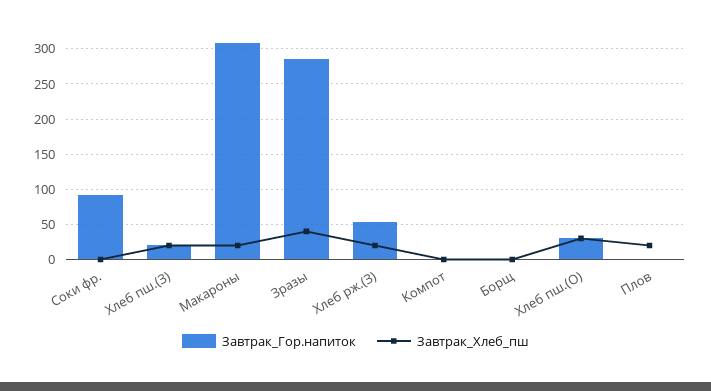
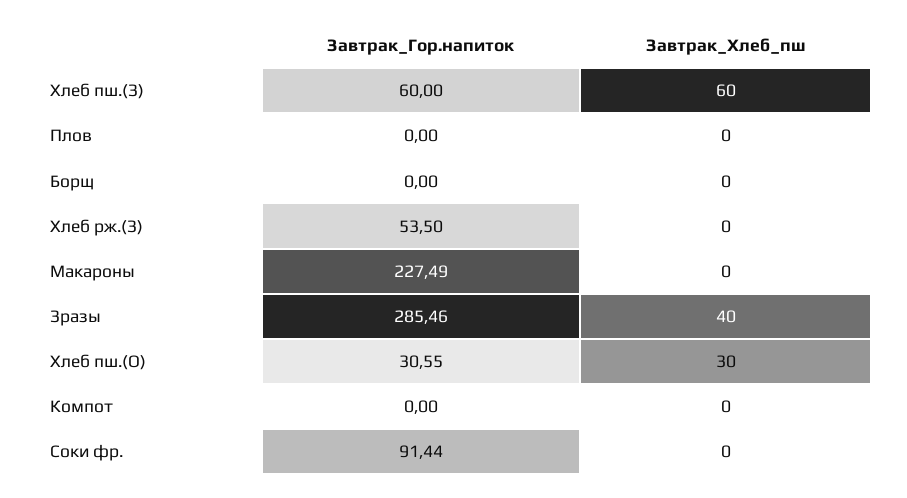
  {
    "Завтрак_Гор.напиток": {
      "Соки фр.": 91.44,
-     "Хлеб пш.(З)": 20,
+     "Хлеб пш.(З)": 60,
-     "Макароны": 310,
+     "Макароны": 227.49,
      "Зразы": 285.46,
      "Хлеб рж.(З)": 53.5,
      "Компот": 0,
      "Борщ": 0,
      "Хлеб пш.(О)": 30.55,
      "Плов": 0
    },
    "Завтрак_Хлеб_пш": {
      "Соки фр.": 0,
-     "Хлеб пш.(З)": 20,
+     "Хлеб пш.(З)": 60,
-     "Макароны": 20,
+     "Макароны": 0,
      "Зразы": 40,
-     "Хлеб рж.(З)": 20,
+     "Хлеб рж.(З)": 0,
      "Компот": 0,
      "Борщ": 0,
      "Хлеб пш.(О)": 30,
-     "Плов": 20
+     "Плов": 0
    }
  }

